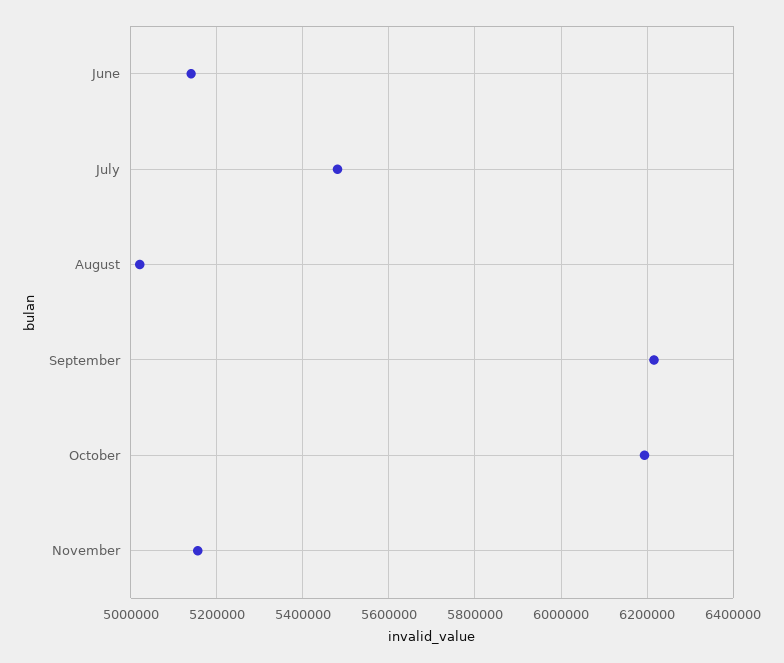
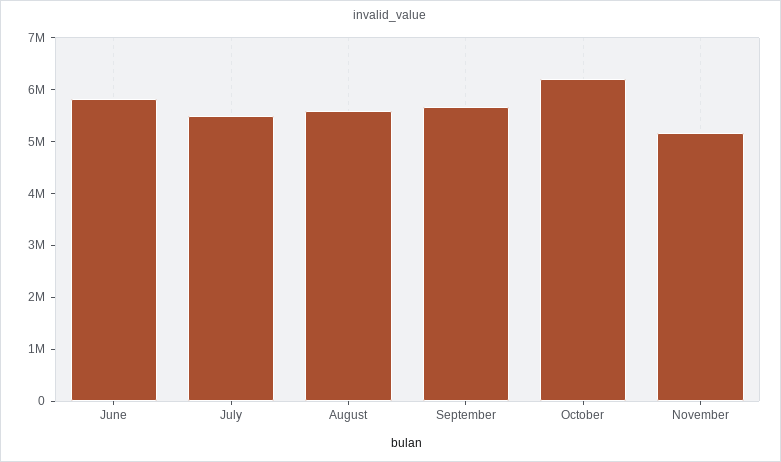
  {
-   "June": 5140000,
+   "June": 5800000,
    "July": 5480000,
-   "August": 5020000,
+   "August": 5600000,
-   "September": 6220000,
+   "September": 5600000,
    "October": 6200000,
    "November": 5160000
  }

